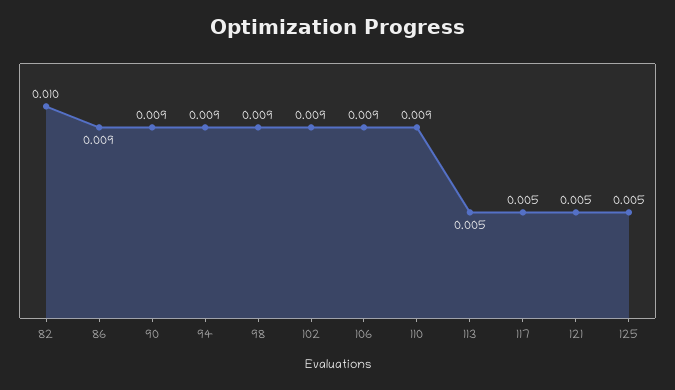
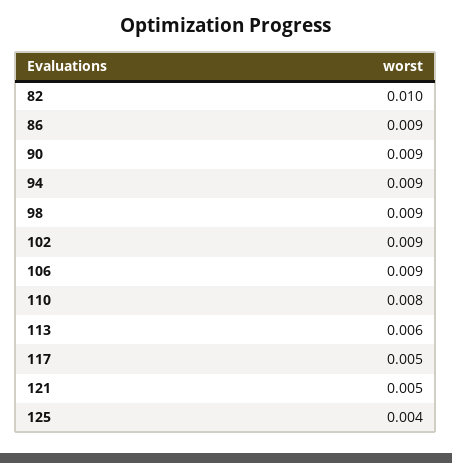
  {
    "82": 0.01,
    "86": 0.009,
    "90": 0.009,
    "94": 0.009,
    "98": 0.009,
    "102": 0.009,
    "106": 0.009,
-   "110": 0.009,
+   "110": 0.008,
-   "113": 0.005,
+   "113": 0.006,
    "117": 0.005,
    "121": 0.005,
-   "125": 0.005
+   "125": 0.004
  }

